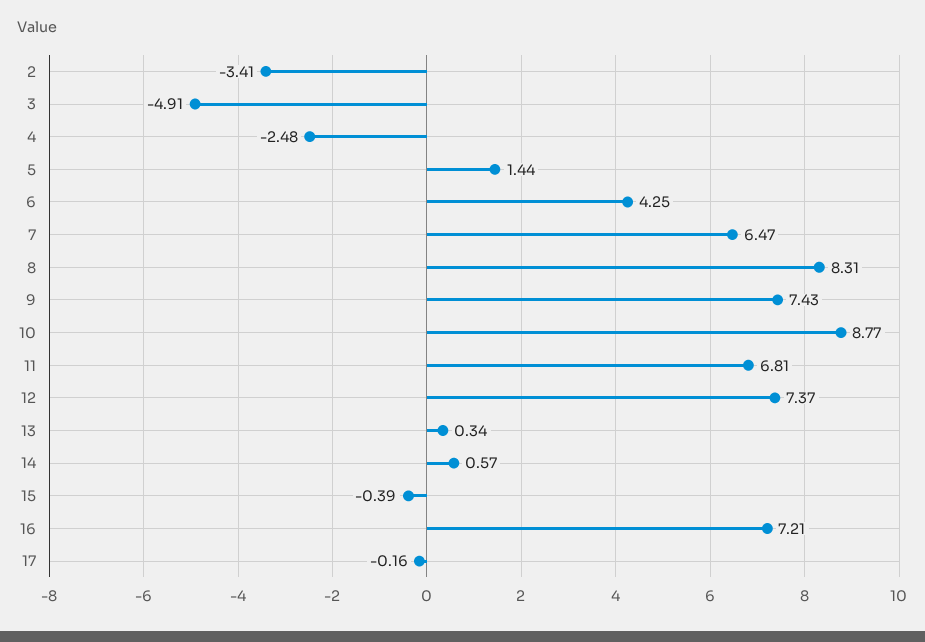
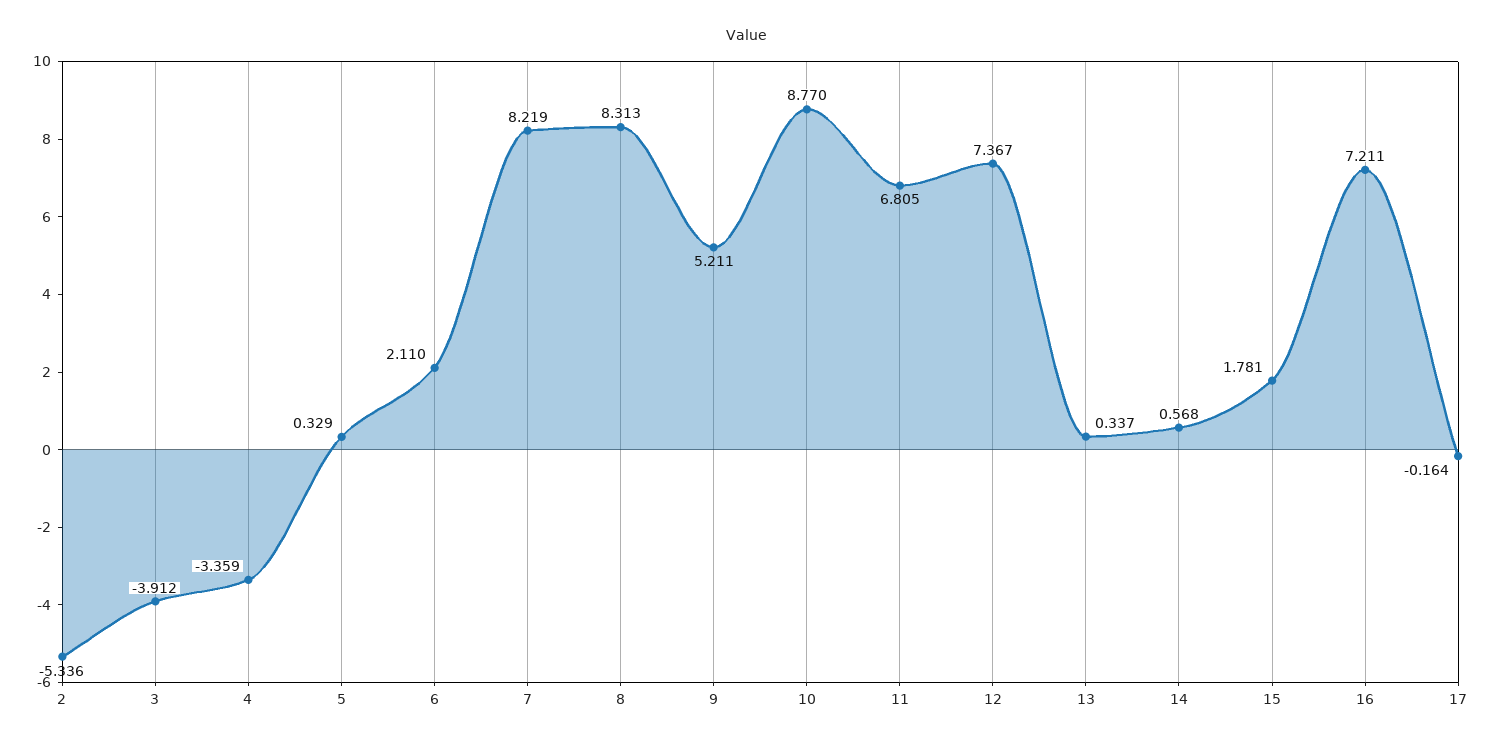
  {
-   "2": -3.41,
+   "2": -5.336,
-   "3": -4.91,
+   "3": -3.912,
-   "4": -2.48,
+   "4": -3.359,
-   "5": 1.44,
+   "5": 0.329,
-   "6": 4.25,
+   "6": 2.11,
-   "7": 6.47,
+   "7": 8.219,
    "8": 8.313,
-   "9": 7.43,
+   "9": 5.211,
    "10": 8.77,
    "11": 6.805,
    "12": 7.367,
    "13": 0.337,
    "14": 0.568,
-   "15": -0.39,
+   "15": 1.781,
    "16": 7.211,
    "17": -0.164
  }

